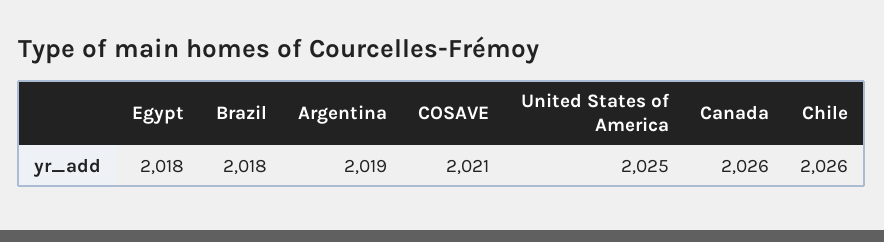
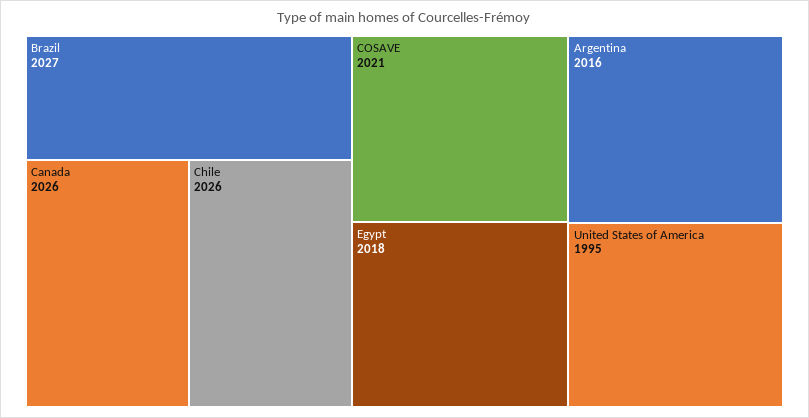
  {
    "Egypt": 2018,
-   "Brazil": 2018,
+   "Brazil": 2027,
-   "Argentina": 2019,
+   "Argentina": 2016,
    "COSAVE": 2021,
-   "United States of America": 2025,
+   "United States of America": 1995,
    "Canada": 2026,
    "Chile": 2026
  }

